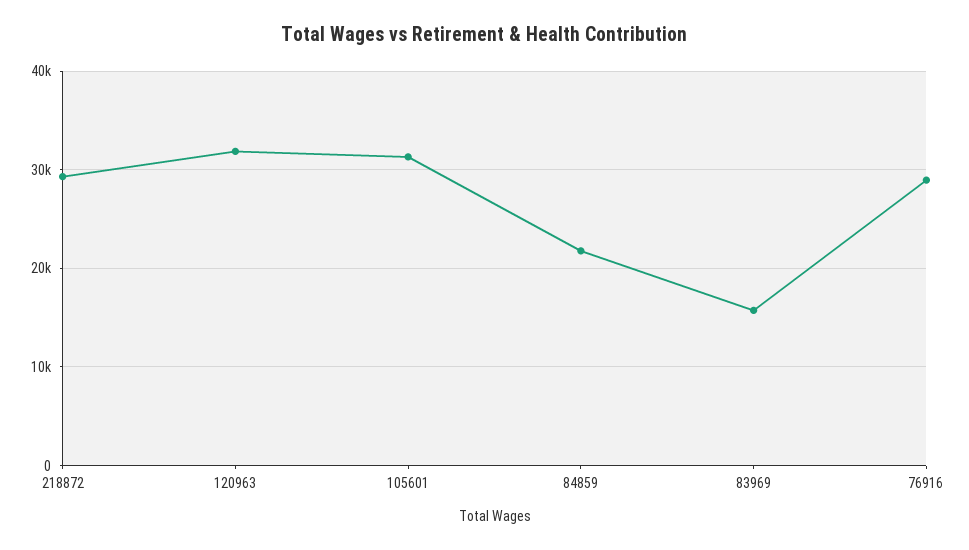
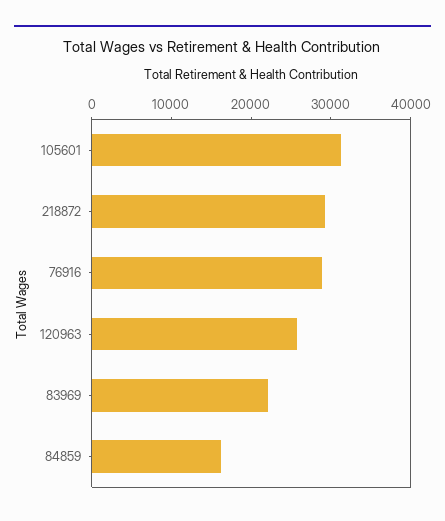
  {
    "218872": 29000,
-   "120963": 32000,
+   "120963": 26000,
    "105601": 31000,
-   "84859": 22000,
+   "84859": 16000,
-   "83969": 16000,
+   "83969": 22000,
    "76916": 29000
  }

